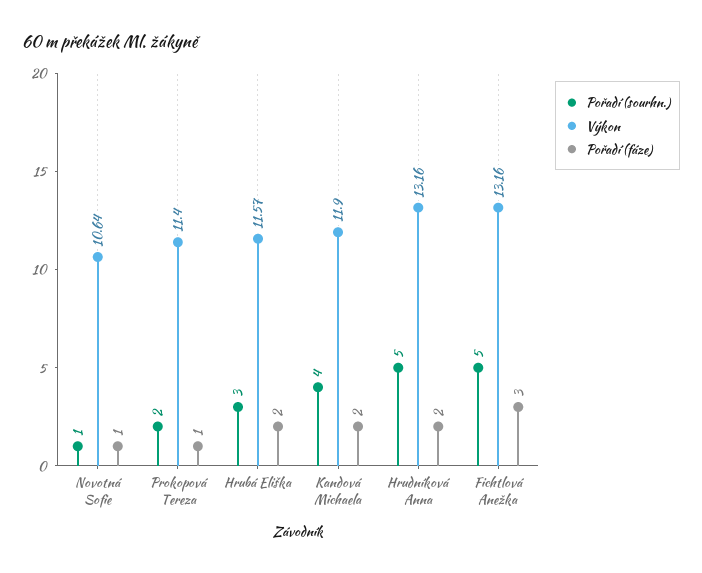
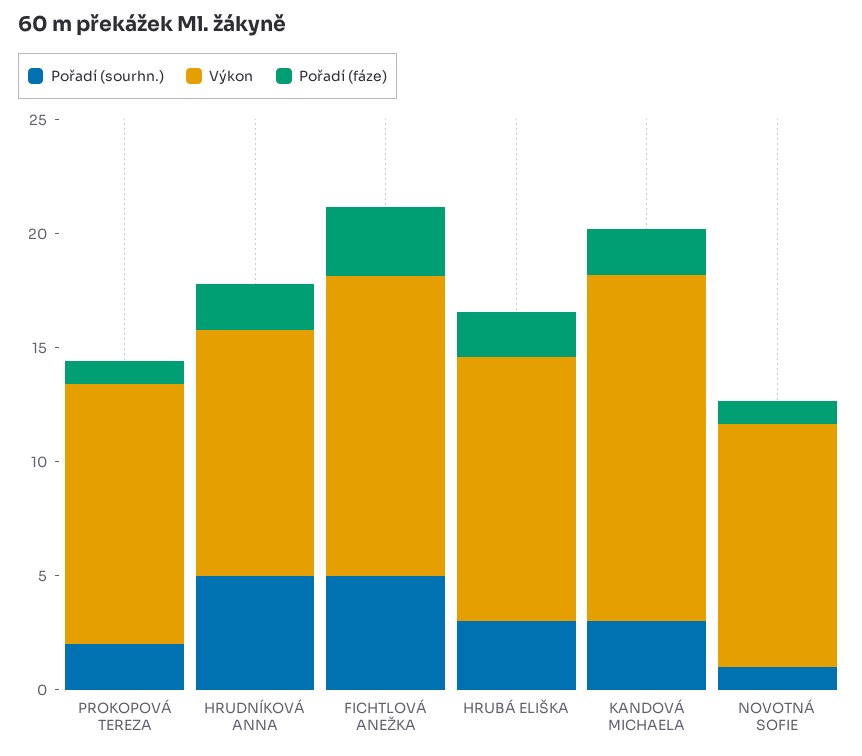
  {
    "Pořadí (sourhn.)": {
      "Novotná Sofie": 1,
      "Prokopová Tereza": 2,
      "Hrubá Eliška": 3,
-     "Kandová Michaela": 4,
+     "Kandová Michaela": 3,
      "Hrudníková Anna": 5,
      "Fichtlová Anežka": 5
    },
    "Výkon": {
      "Novotná Sofie": 10.64,
      "Prokopová Tereza": 11.4,
      "Hrubá Eliška": 11.57,
-     "Kandová Michaela": 11.9,
+     "Kandová Michaela": 15,
-     "Hrudníková Anna": 13.16,
+     "Hrudníková Anna": 11,
      "Fichtlová Anežka": 13.16
    },
    "Pořadí (fáze)": {
      "Novotná Sofie": 1,
      "Prokopová Tereza": 1,
      "Hrubá Eliška": 2,
      "Kandová Michaela": 2,
      "Hrudníková Anna": 2,
      "Fichtlová Anežka": 3
    }
  }

